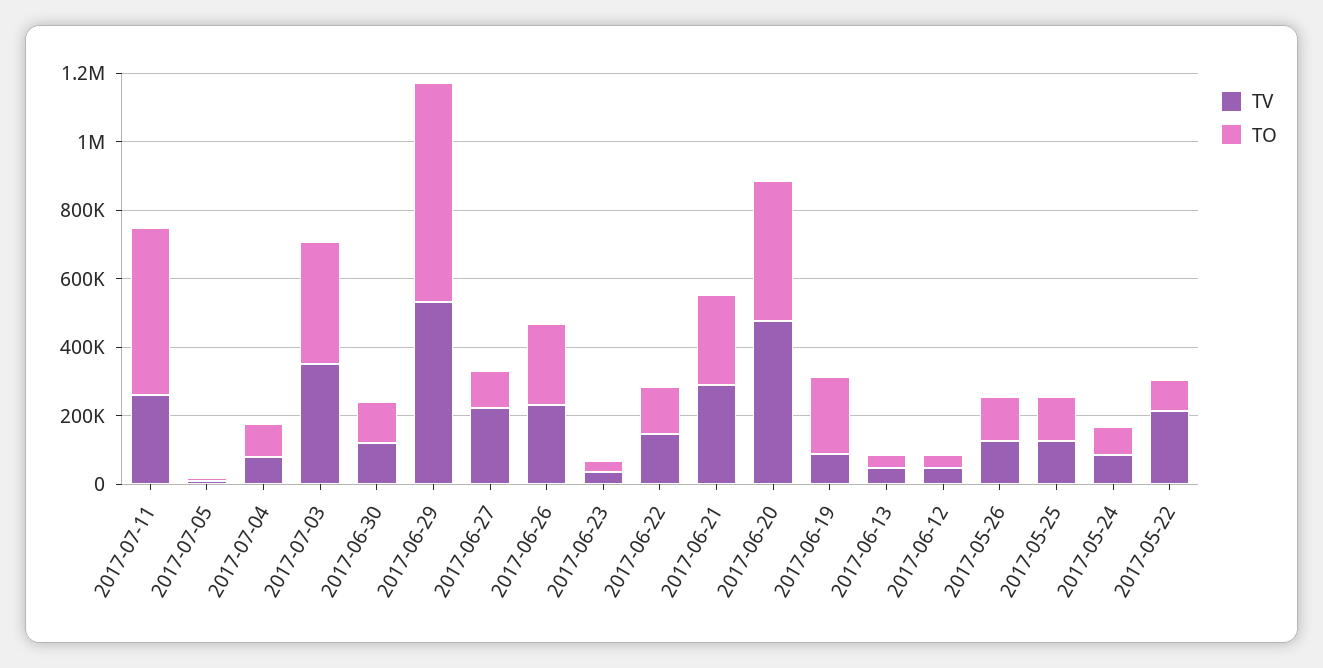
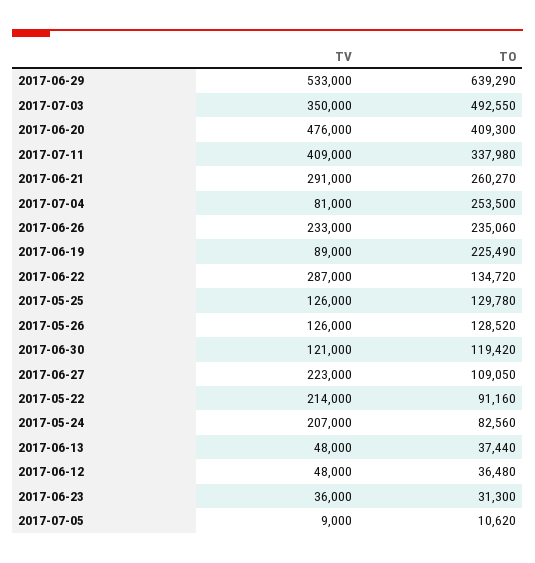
  {
    "TV": {
-     "2017-07-11": 250000,
+     "2017-07-11": 409000,
      "2017-07-05": 9000,
      "2017-07-04": 81000,
      "2017-07-03": 350000,
      "2017-06-30": 121000,
      "2017-06-29": 533000,
      "2017-06-27": 223000,
      "2017-06-26": 233000,
      "2017-06-23": 36000,
-     "2017-06-22": 150000,
+     "2017-06-22": 287000,
      "2017-06-21": 291000,
      "2017-06-20": 476000,
      "2017-06-19": 89000,
      "2017-06-13": 48000,
      "2017-06-12": 48000,
      "2017-05-26": 126000,
      "2017-05-25": 126000,
-     "2017-05-24": 100000,
+     "2017-05-24": 207000,
      "2017-05-22": 214000
    },
    "TO": {
-     "2017-07-11": 500000,
+     "2017-07-11": 337980,
      "2017-07-05": 10620,
-     "2017-07-04": 100000,
+     "2017-07-04": 253500,
-     "2017-07-03": 350000,
+     "2017-07-03": 492550,
      "2017-06-30": 119420,
      "2017-06-29": 639290,
      "2017-06-27": 109050,
      "2017-06-26": 235060,
      "2017-06-23": 31300,
      "2017-06-22": 134720,
      "2017-06-21": 260270,
      "2017-06-20": 409300,
      "2017-06-19": 225490,
      "2017-06-13": 37440,
      "2017-06-12": 36480,
      "2017-05-26": 128520,
      "2017-05-25": 129780,
      "2017-05-24": 82560,
      "2017-05-22": 91160
    }
  }

